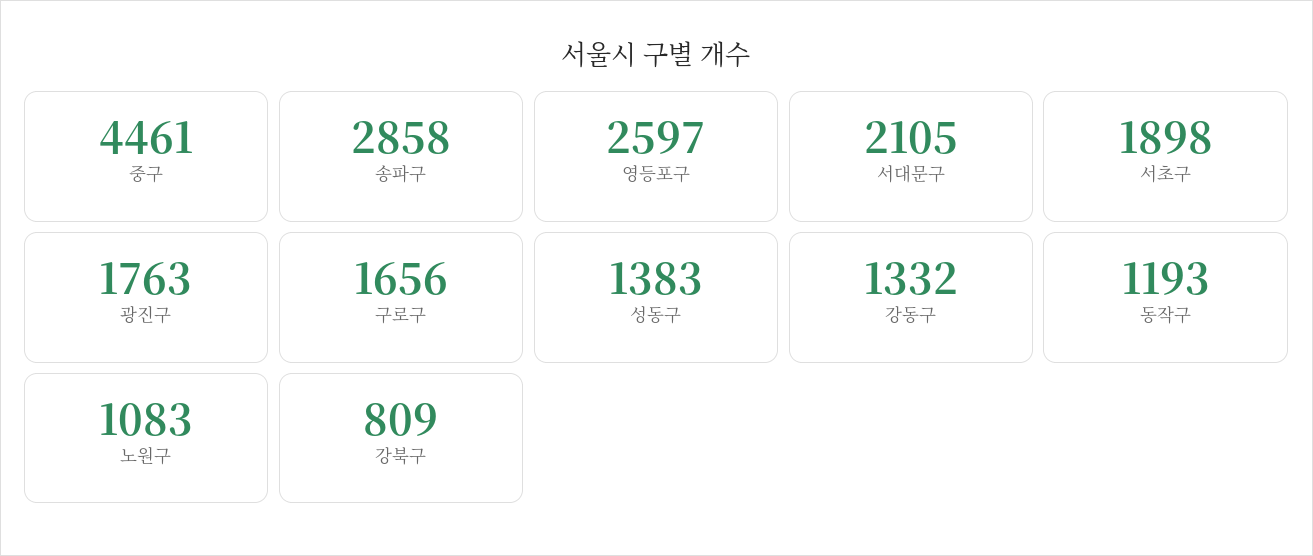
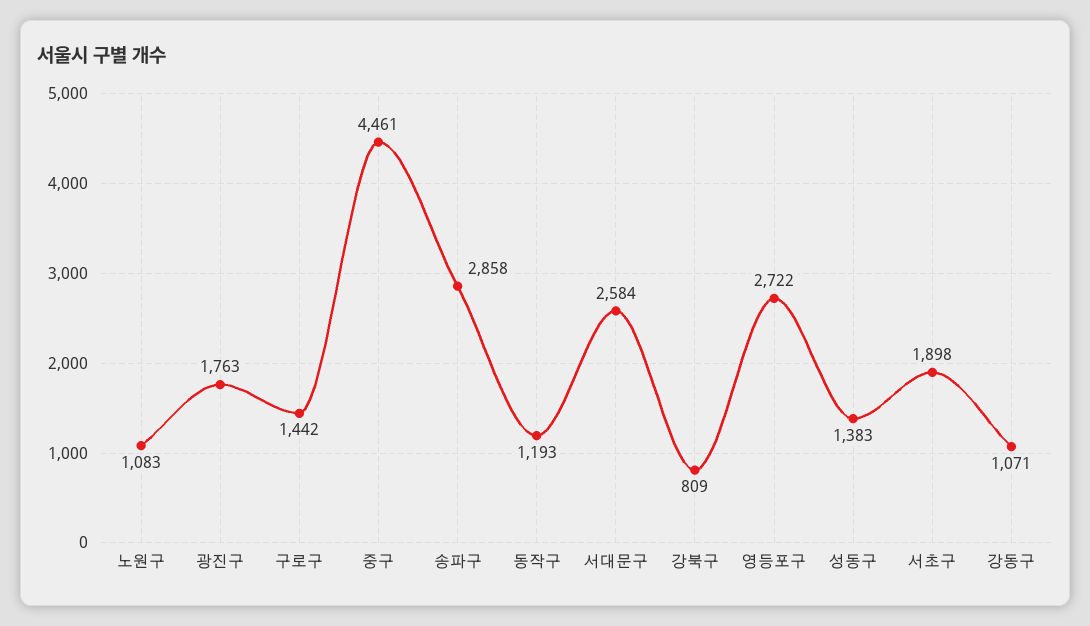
  {
    "중구": 4461,
    "송파구": 2858,
-   "영등포구": 2597,
+   "영등포구": 2722,
-   "서대문구": 2105,
+   "서대문구": 2584,
    "서초구": 1898,
    "광진구": 1763,
-   "구로구": 1656,
+   "구로구": 1442,
    "성동구": 1383,
-   "강동구": 1332,
+   "강동구": 1071,
    "동작구": 1193,
    "노원구": 1083,
    "강북구": 809
  }

